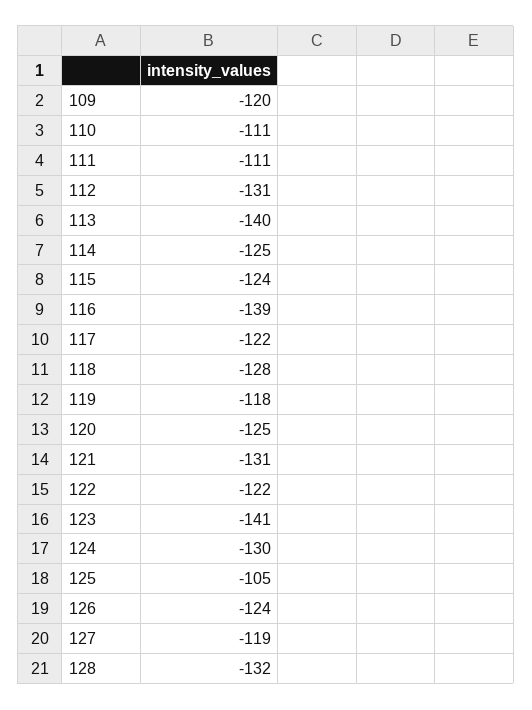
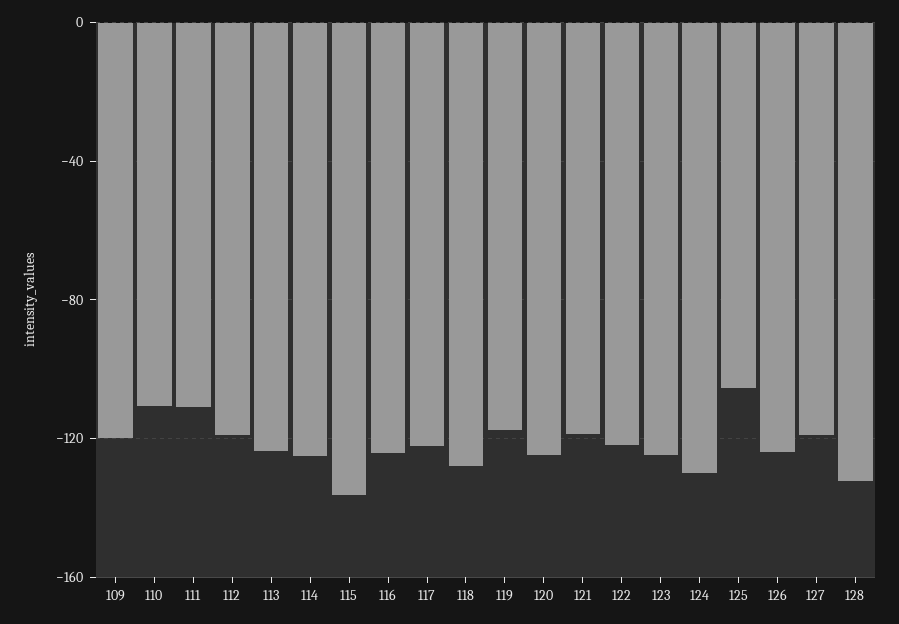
  {
    "109": -120,
    "110": -111,
    "111": -111,
-   "112": -131,
+   "112": -120,
-   "113": -140,
+   "113": -125,
    "114": -125,
-   "115": -124,
+   "115": -135,
-   "116": -139,
+   "116": -125,
    "117": -122,
    "118": -128,
    "119": -118,
    "120": -125,
-   "121": -131,
+   "121": -120,
    "122": -122,
-   "123": -141,
+   "123": -125,
    "124": -130,
    "125": -105,
    "126": -124,
    "127": -119,
    "128": -132
  }

